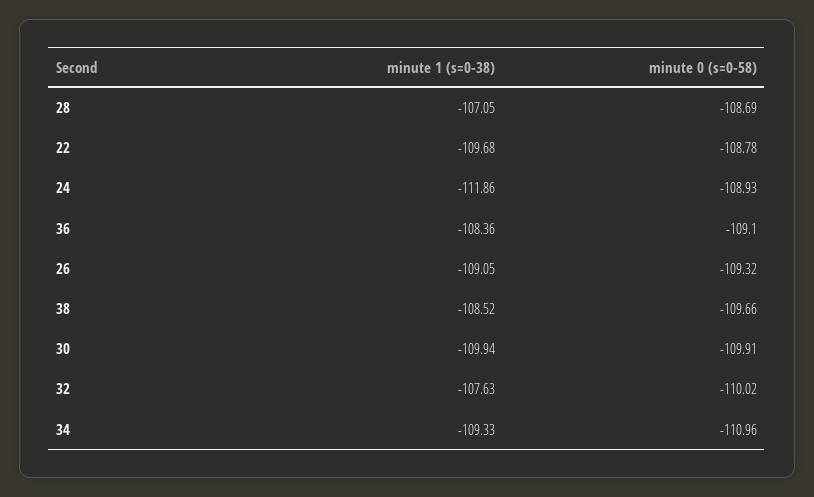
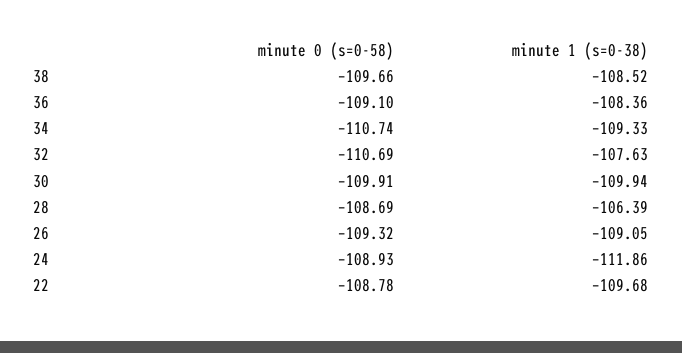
  {
    "minute 1 (s=0-38)": {
-     "28": -107.05,
+     "28": -106.39,
      "22": -109.68,
      "24": -111.86,
      "36": -108.36,
      "26": -109.05,
      "38": -108.52,
      "30": -109.94,
      "32": -107.63,
      "34": -109.33
    },
    "minute 0 (s=0-58)": {
      "28": -108.69,
      "22": -108.78,
      "24": -108.93,
      "36": -109.1,
      "26": -109.32,
      "38": -109.66,
      "30": -109.91,
-     "32": -110.02,
+     "32": -110.69,
-     "34": -110.96
+     "34": -110.74
    }
  }

